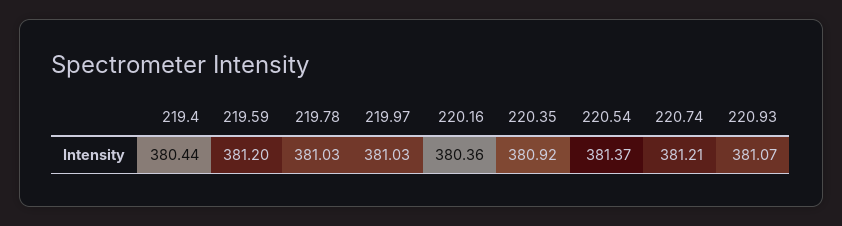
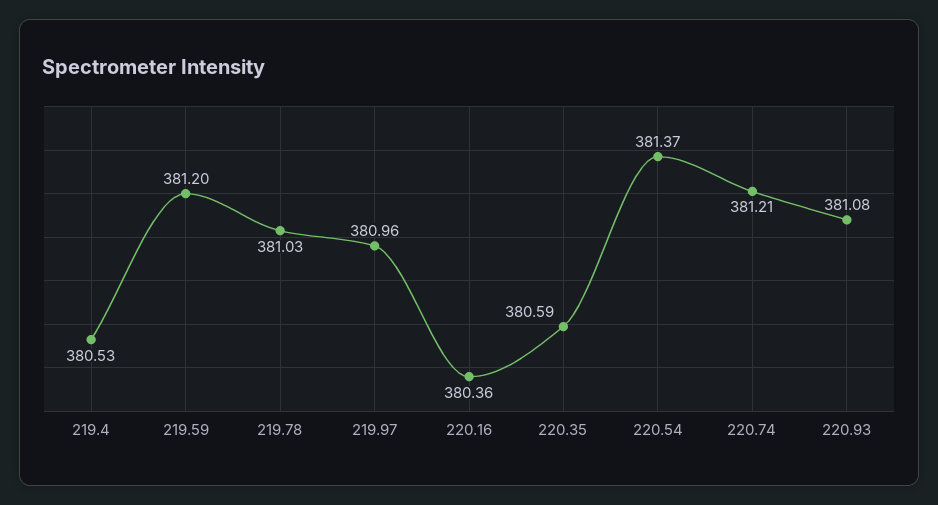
  {
-   "219.4": 380.44,
+   "219.4": 380.53,
    "219.59": 381.2,
    "219.78": 381.03,
-   "219.97": 381.03,
+   "219.97": 380.96,
    "220.16": 380.36,
-   "220.35": 380.92,
+   "220.35": 380.59,
    "220.54": 381.37,
    "220.74": 381.21,
-   "220.93": 381.07
+   "220.93": 381.08
  }

